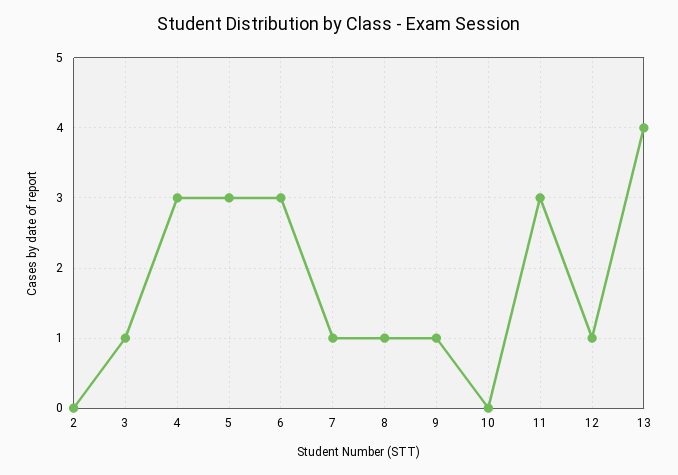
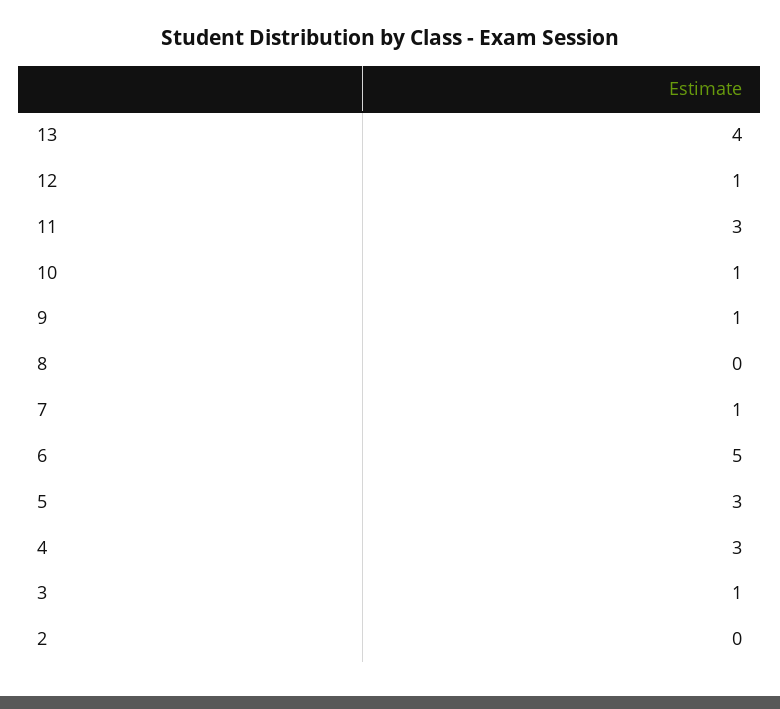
  {
    "2": 0,
    "3": 1,
    "4": 3,
    "5": 3,
-   "6": 3,
+   "6": 5,
    "7": 1,
-   "8": 1,
+   "8": 0,
    "9": 1,
-   "10": 0,
+   "10": 1,
    "11": 3,
    "12": 1,
    "13": 4
  }

